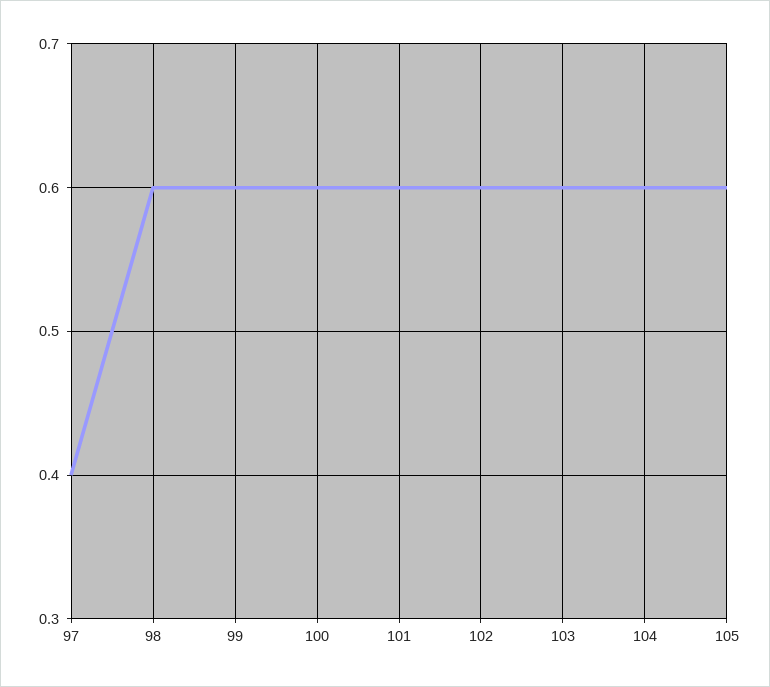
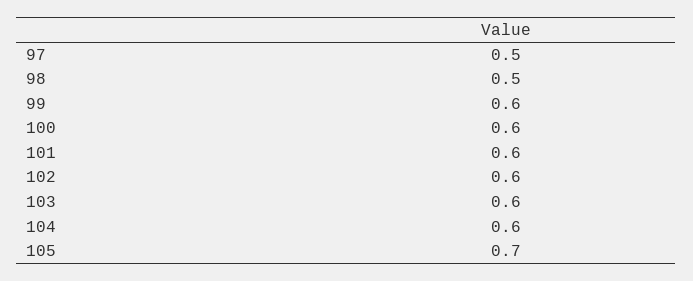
  {
-   "97": 0.4,
+   "97": 0.5,
-   "98": 0.6,
+   "98": 0.5,
    "99": 0.6,
    "100": 0.6,
    "101": 0.6,
    "102": 0.6,
    "103": 0.6,
    "104": 0.6,
-   "105": 0.6
+   "105": 0.7
  }

